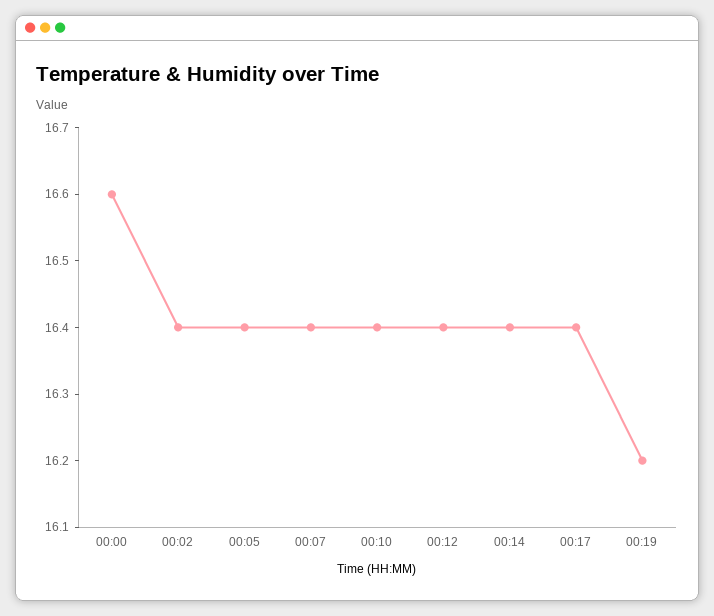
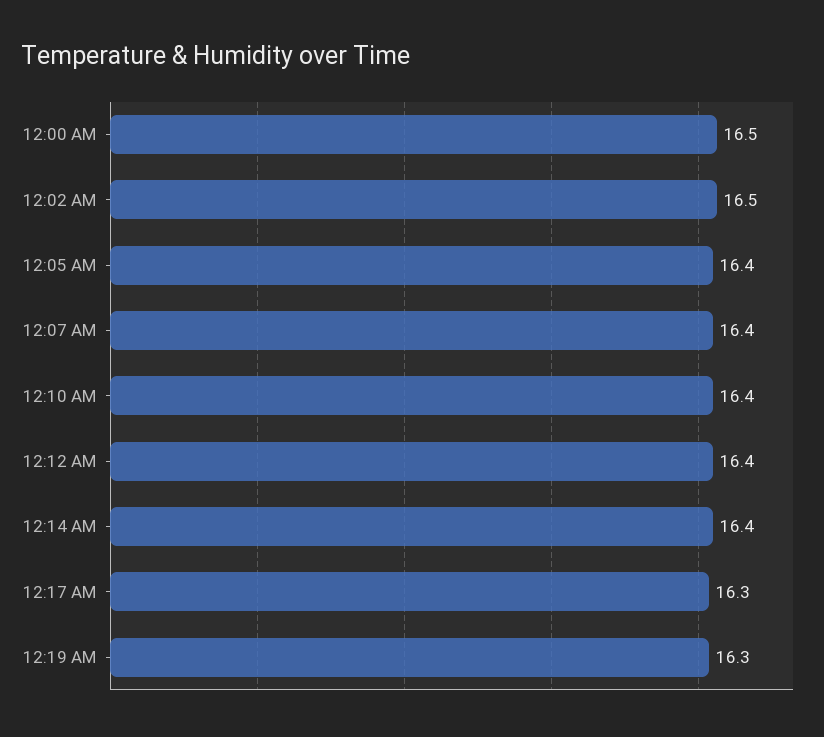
  {
-   "00:00": 16.6,
+   "00:00": 16.5,
-   "00:02": 16.4,
+   "00:02": 16.5,
    "00:05": 16.4,
    "00:07": 16.4,
    "00:10": 16.4,
    "00:12": 16.4,
    "00:14": 16.4,
-   "00:17": 16.4,
+   "00:17": 16.3,
-   "00:19": 16.2
+   "00:19": 16.3
  }

